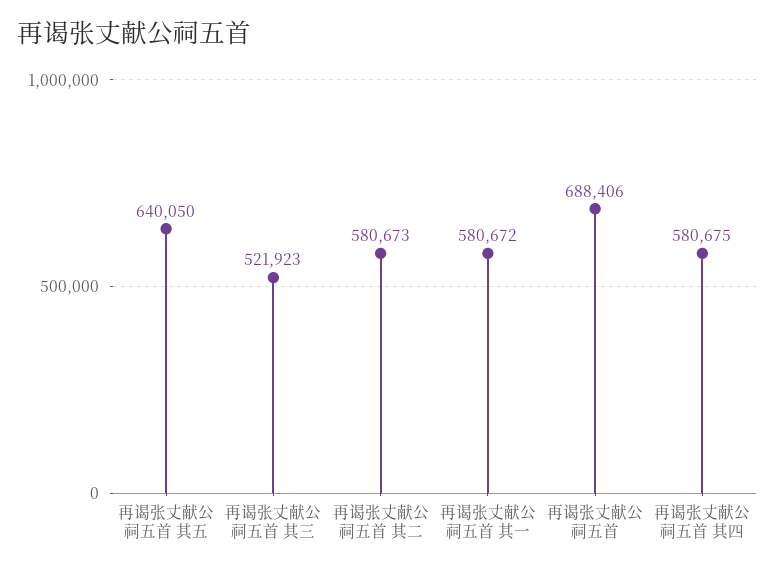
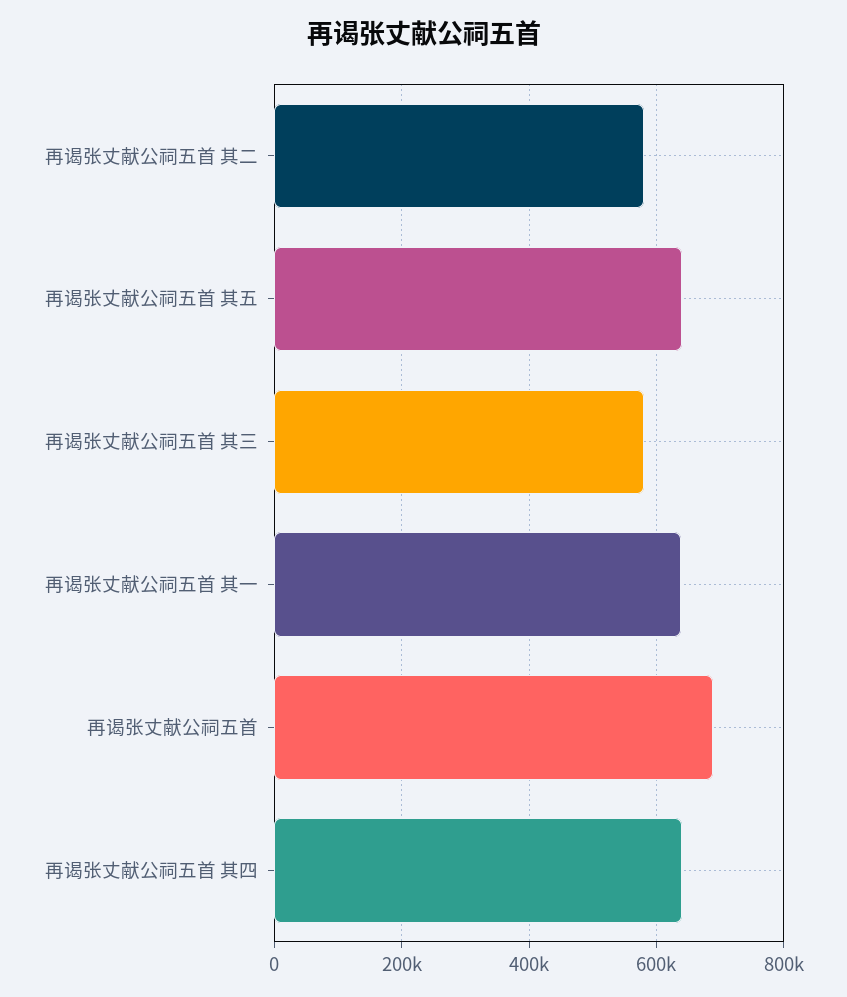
  {
    "再谒张丈献公祠五首 其五": 640050,
-   "再谒张丈献公祠五首 其三": 521923,
+   "再谒张丈献公祠五首 其三": 580000,
    "再谒张丈献公祠五首 其二": 580673,
-   "再谒张丈献公祠五首 其一": 580672,
+   "再谒张丈献公祠五首 其一": 640000,
    "再谒张丈献公祠五首": 688406,
-   "再谒张丈献公祠五首 其四": 580675
+   "再谒张丈献公祠五首 其四": 640000
  }

